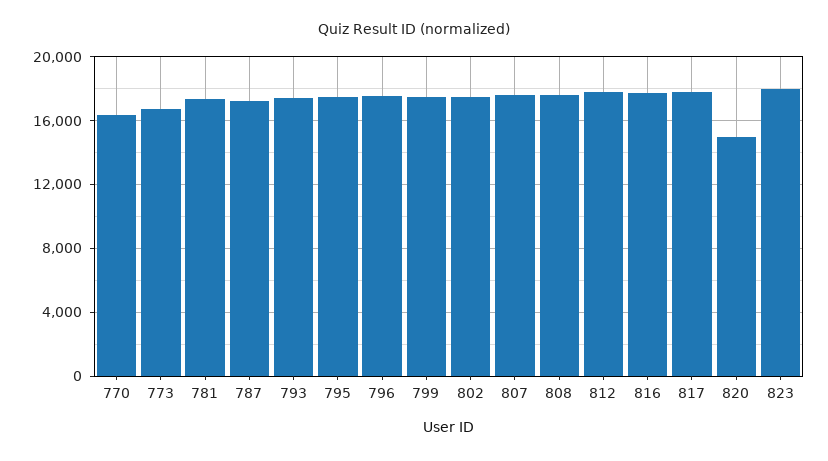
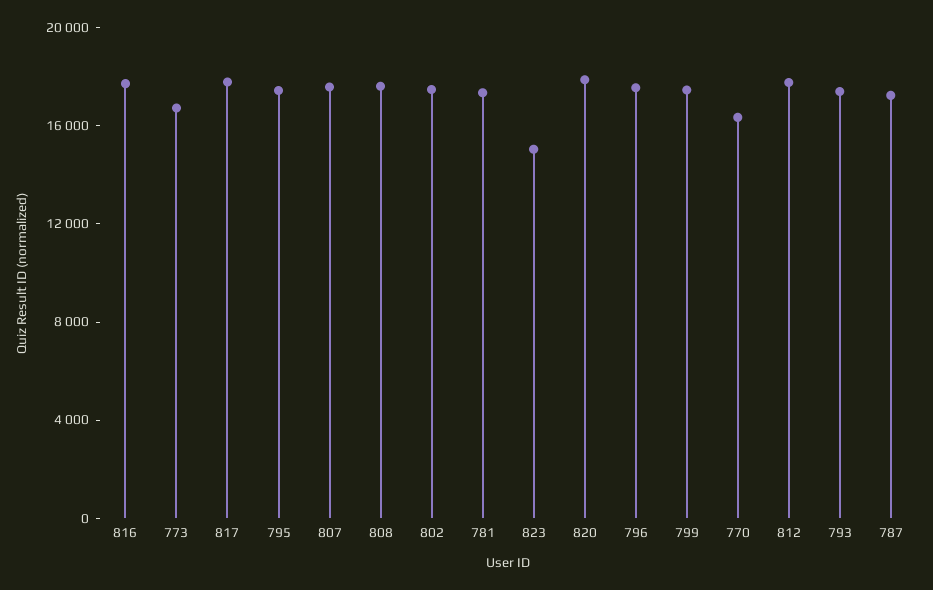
  {
    "770": 16500,
    "773": 16500,
    "781": 17500,
    "787": 17000,
    "793": 17500,
    "795": 17500,
    "796": 17500,
    "799": 17500,
    "802": 17500,
    "807": 17500,
    "808": 17500,
    "812": 18000,
    "816": 17500,
    "817": 18000,
-   "820": 15000,
+   "820": 18000,
-   "823": 18000
+   "823": 15000
  }

